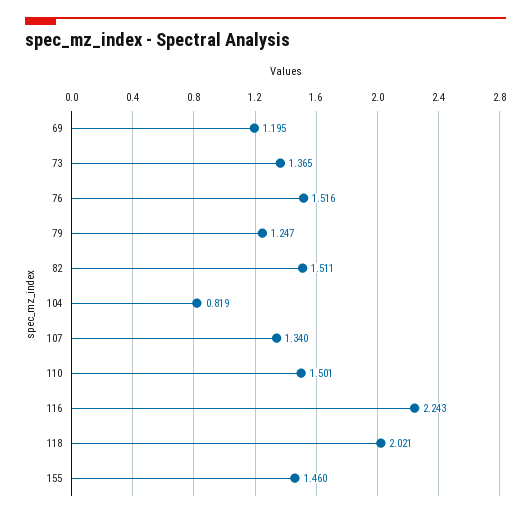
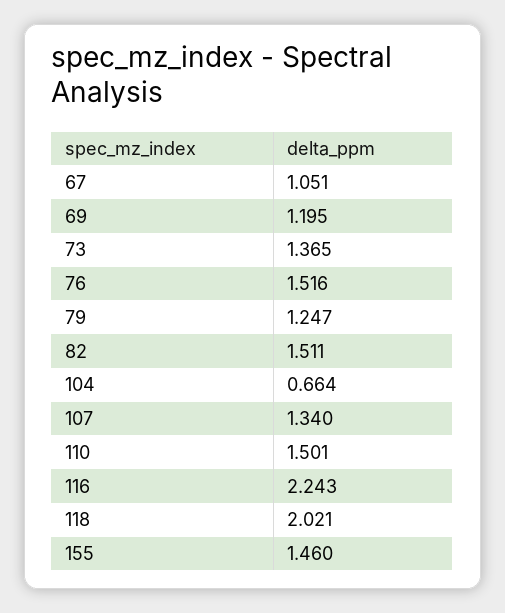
  {
    "69": 1.195,
    "73": 1.365,
    "76": 1.516,
    "79": 1.247,
    "82": 1.511,
-   "104": 0.819,
+   "104": 0.664,
    "107": 1.34,
    "110": 1.501,
    "116": 2.243,
    "118": 2.021,
-   "155": 1.46
+   "155": 1.46,
+   "67": 1.051
  }

